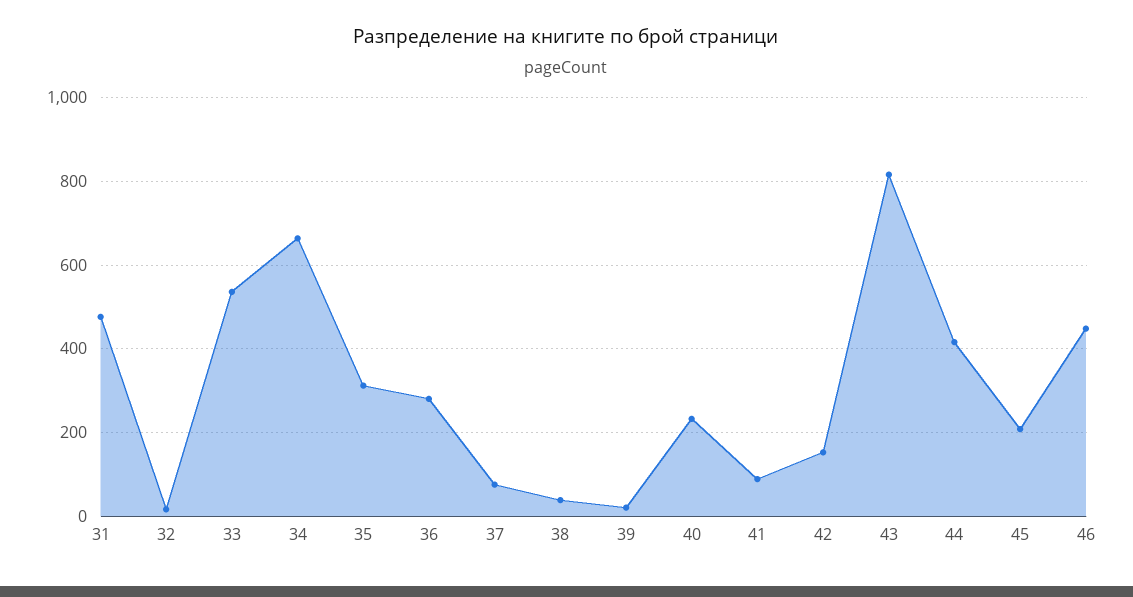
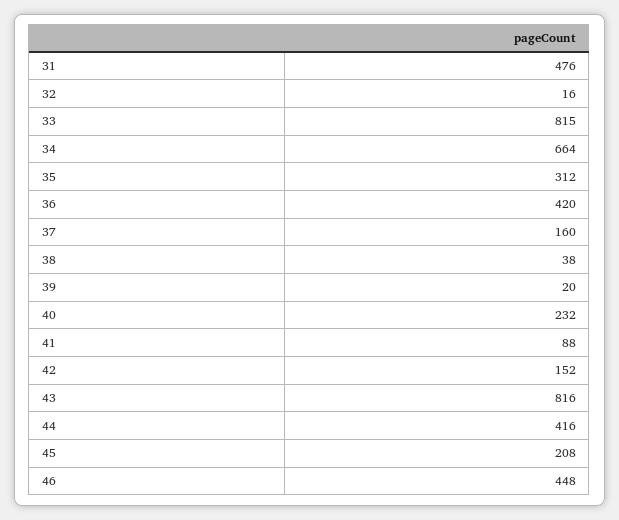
  {
    "31": 476,
    "32": 16,
-   "33": 540,
+   "33": 815,
    "34": 664,
    "35": 312,
-   "36": 280,
+   "36": 420,
-   "37": 80,
+   "37": 160,
    "38": 38,
    "39": 20,
    "40": 232,
    "41": 88,
    "42": 152,
    "43": 816,
    "44": 416,
    "45": 208,
    "46": 448
  }

